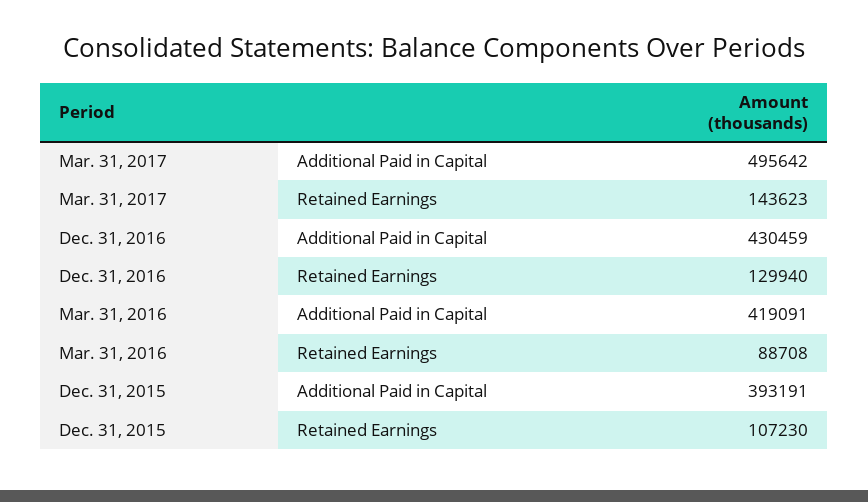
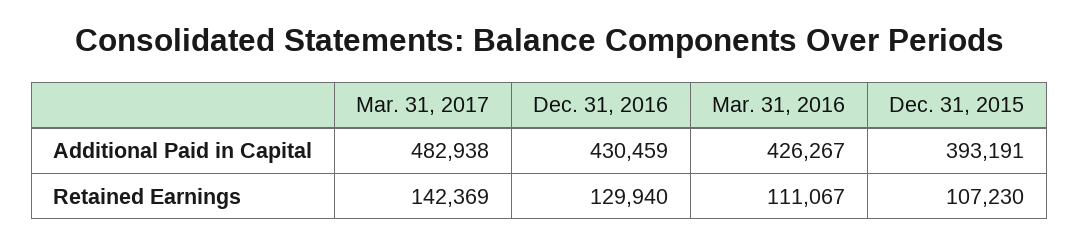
  {
    "Mar. 31, 2017": {
-     "Additional Paid in Capital": 495642,
+     "Additional Paid in Capital": 482938,
-     "Retained Earnings": 143623
+     "Retained Earnings": 142369
    },
    "Dec. 31, 2016": {
      "Additional Paid in Capital": 430459,
      "Retained Earnings": 129940
    },
    "Mar. 31, 2016": {
-     "Additional Paid in Capital": 419091,
+     "Additional Paid in Capital": 426267,
-     "Retained Earnings": 88708
+     "Retained Earnings": 111067
    },
    "Dec. 31, 2015": {
      "Additional Paid in Capital": 393191,
      "Retained Earnings": 107230
    }
  }

